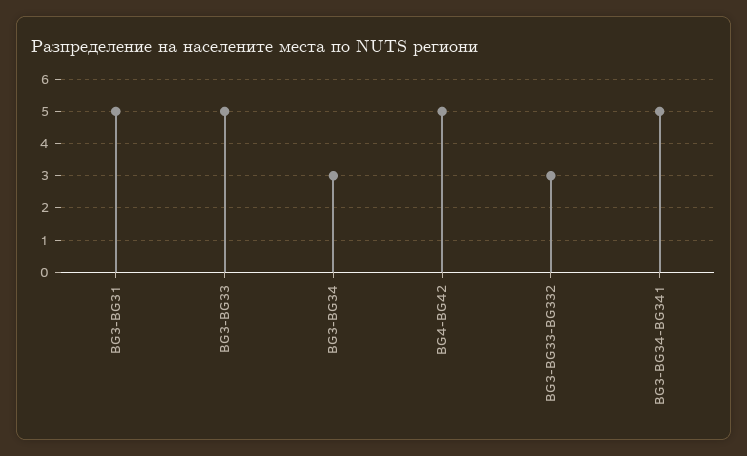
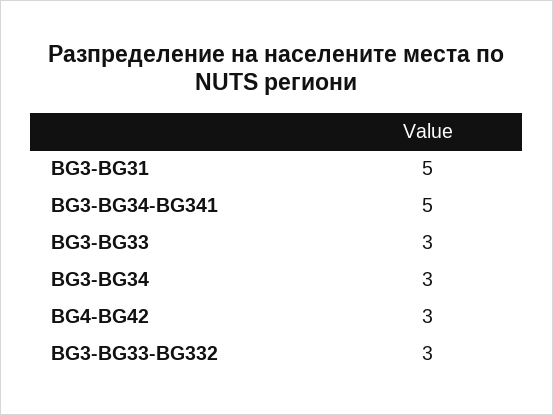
  {
    "BG3-BG31": 5,
-   "BG3-BG33": 5,
+   "BG3-BG33": 3,
    "BG3-BG34": 3,
-   "BG4-BG42": 5,
+   "BG4-BG42": 3,
    "BG3-BG33-BG332": 3,
    "BG3-BG34-BG341": 5
  }

